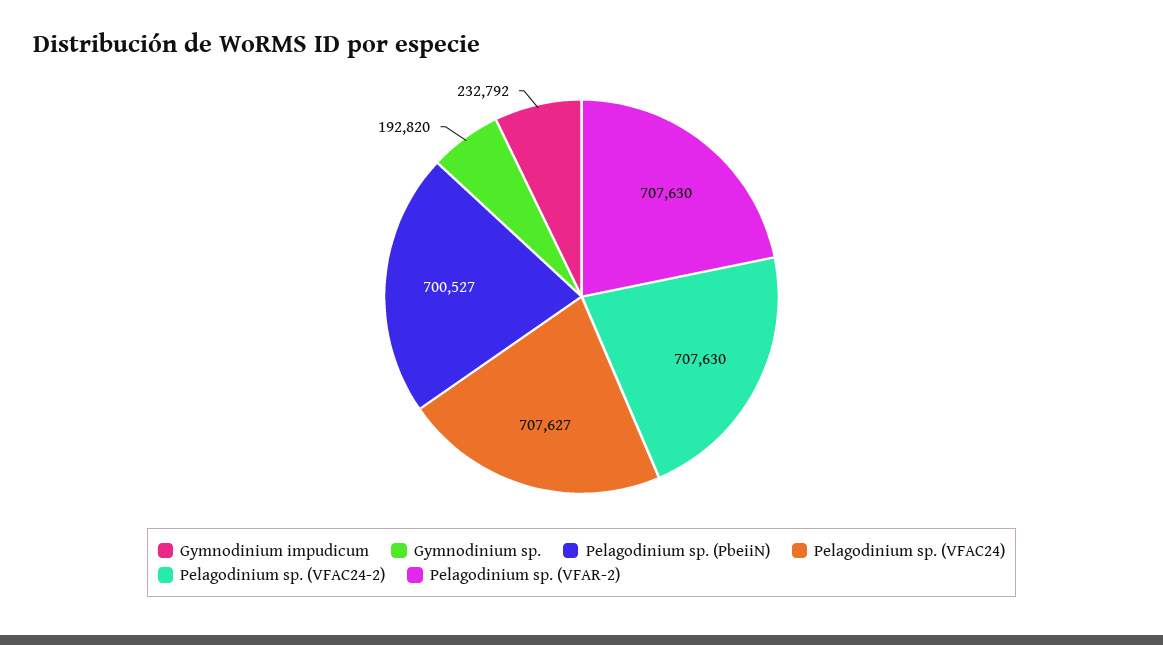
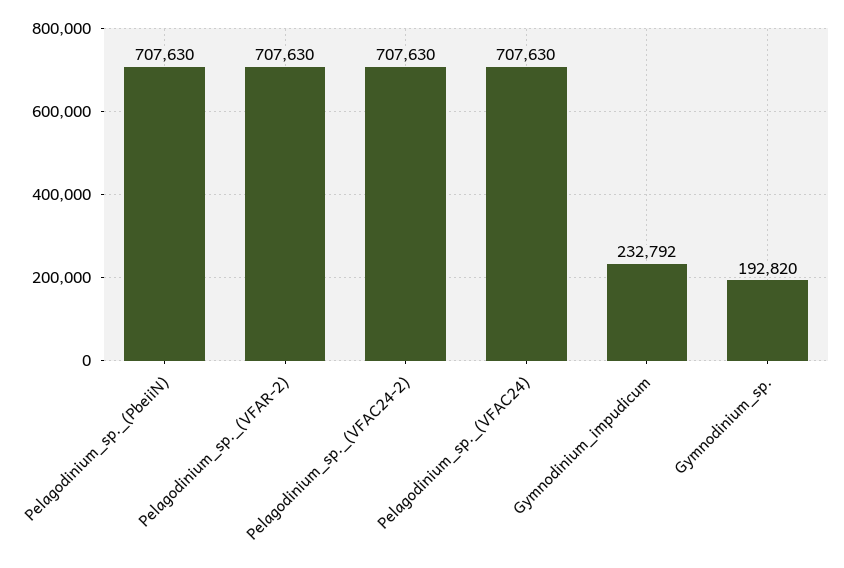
  {
    "Gymnodinium impudicum": 232792,
    "Gymnodinium sp.": 192820,
-   "Pelagodinium sp. (PbeiiN)": 700527,
+   "Pelagodinium sp. (PbeiiN)": 707630,
-   "Pelagodinium sp. (VFAC24)": 707627,
+   "Pelagodinium sp. (VFAC24)": 707630,
    "Pelagodinium sp. (VFAC24-2)": 707630,
    "Pelagodinium sp. (VFAR-2)": 707630
  }

